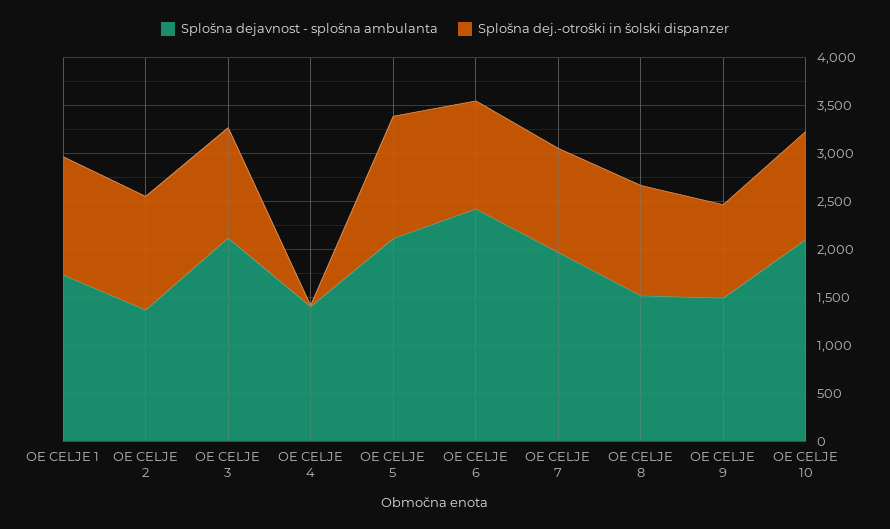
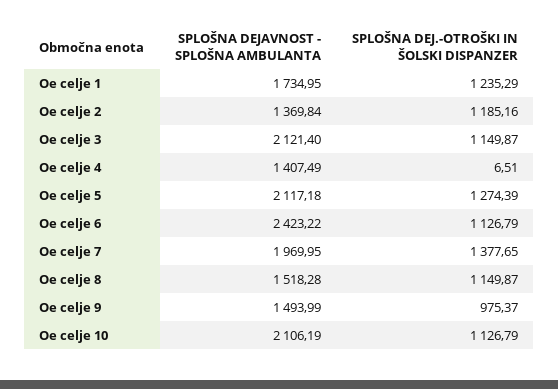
  {
    "Splošna dejavnost - splošna ambulanta": {
      "OE CELJE 1": 1734.95,
      "OE CELJE 2": 1369.84,
      "OE CELJE 3": 2121.4,
      "OE CELJE 4": 1407.49,
      "OE CELJE 5": 2117.18,
      "OE CELJE 6": 2423.22,
      "OE CELJE 7": 1969.95,
      "OE CELJE 8": 1518.28,
      "OE CELJE 9": 1493.99,
      "OE CELJE 10": 2106.19
    },
    "Splošna dej.-otroški in šolski dispanzer": {
      "OE CELJE 1": 1235.29,
      "OE CELJE 2": 1185.16,
      "OE CELJE 3": 1149.87,
      "OE CELJE 4": 6.51,
      "OE CELJE 5": 1274.39,
      "OE CELJE 6": 1126.79,
-     "OE CELJE 7": 1100,
+     "OE CELJE 7": 1377.65,
      "OE CELJE 8": 1149.87,
      "OE CELJE 9": 975.37,
      "OE CELJE 10": 1126.79
    }
  }

